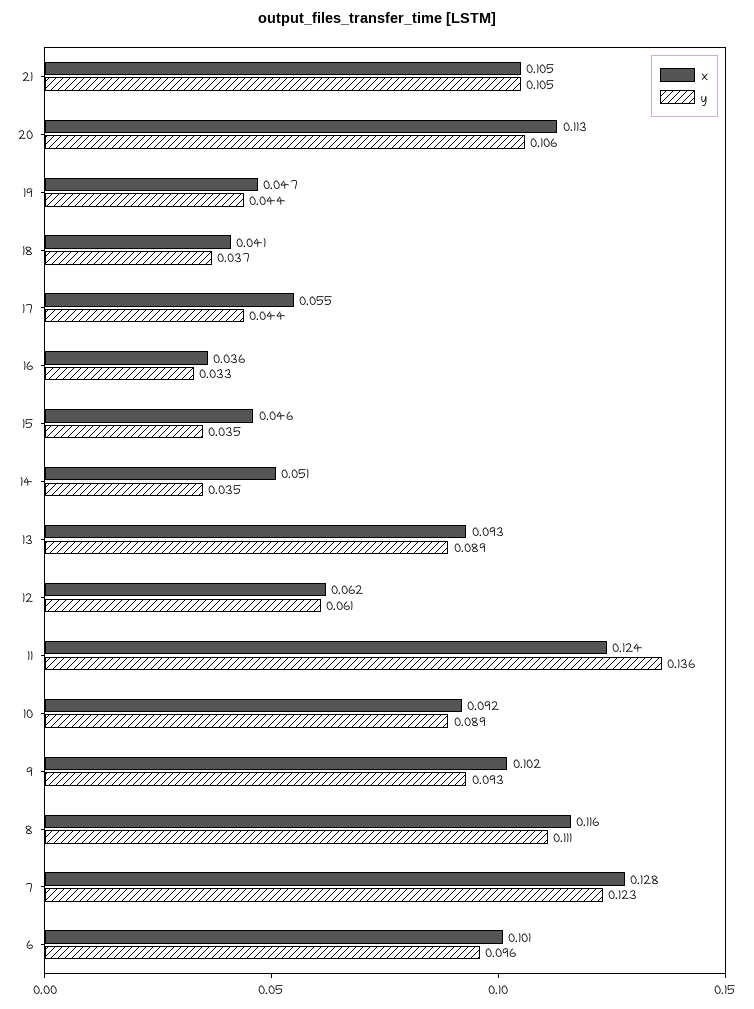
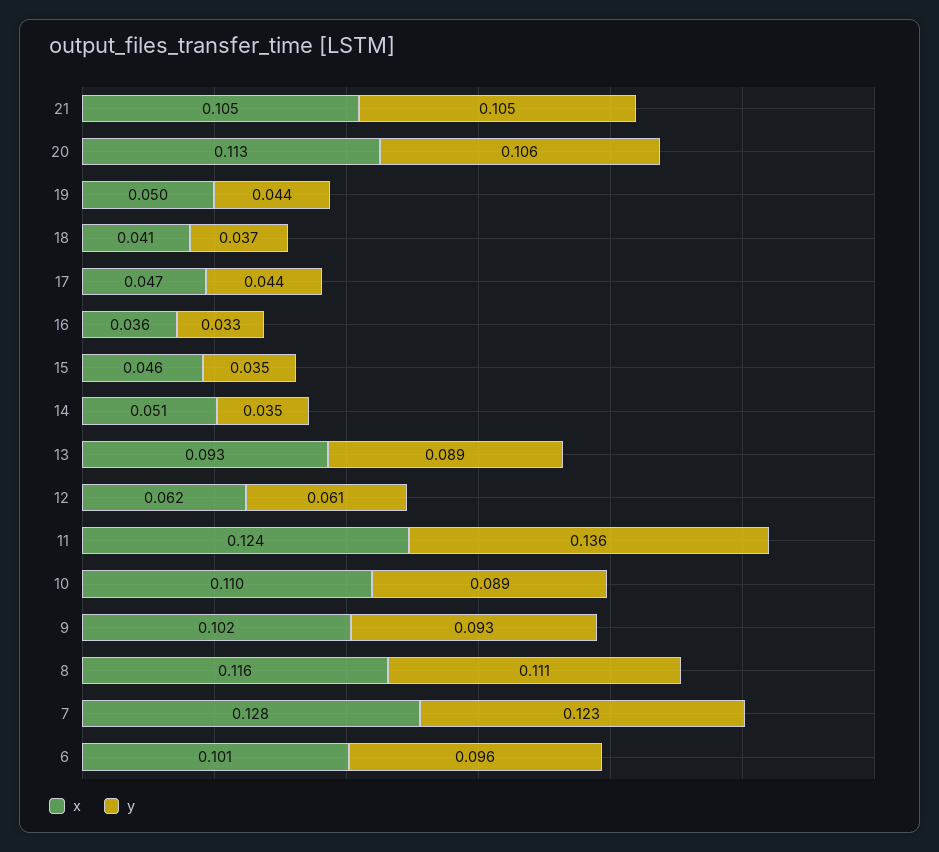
  {
    "x": {
      "21": 0.105,
      "20": 0.113,
-     "19": 0.047,
+     "19": 0.05,
      "18": 0.041,
-     "17": 0.055,
+     "17": 0.047,
      "16": 0.036,
      "15": 0.046,
      "14": 0.051,
      "13": 0.093,
      "12": 0.062,
      "11": 0.124,
-     "10": 0.092,
+     "10": 0.11,
      "9": 0.102,
      "8": 0.116,
      "7": 0.128,
      "6": 0.101
    },
    "y": {
      "21": 0.105,
      "20": 0.106,
      "19": 0.044,
      "18": 0.037,
      "17": 0.044,
      "16": 0.033,
      "15": 0.035,
      "14": 0.035,
      "13": 0.089,
      "12": 0.061,
      "11": 0.136,
      "10": 0.089,
      "9": 0.093,
      "8": 0.111,
      "7": 0.123,
      "6": 0.096
    }
  }

